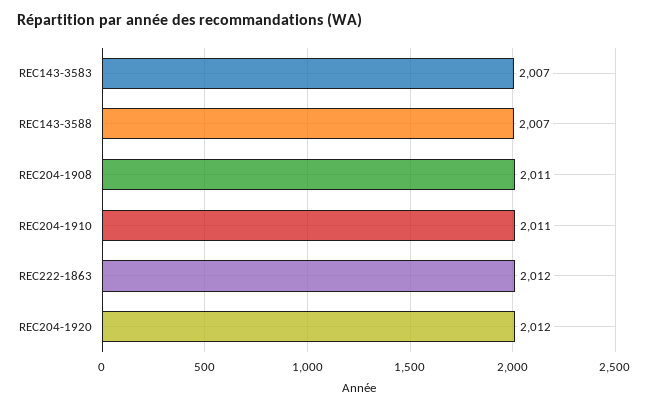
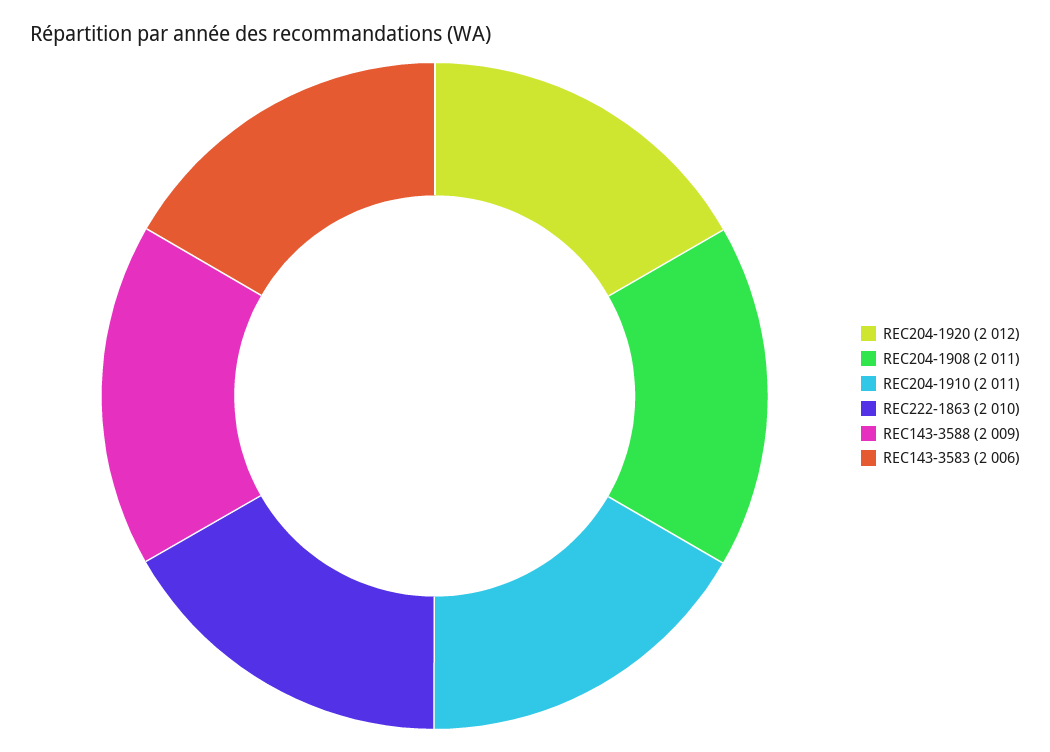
  {
-   "REC143-3583": 2007,
+   "REC143-3583": 2006,
-   "REC143-3588": 2007,
+   "REC143-3588": 2009,
    "REC204-1908": 2011,
    "REC204-1910": 2011,
-   "REC222-1863": 2012,
+   "REC222-1863": 2010,
    "REC204-1920": 2012
  }

